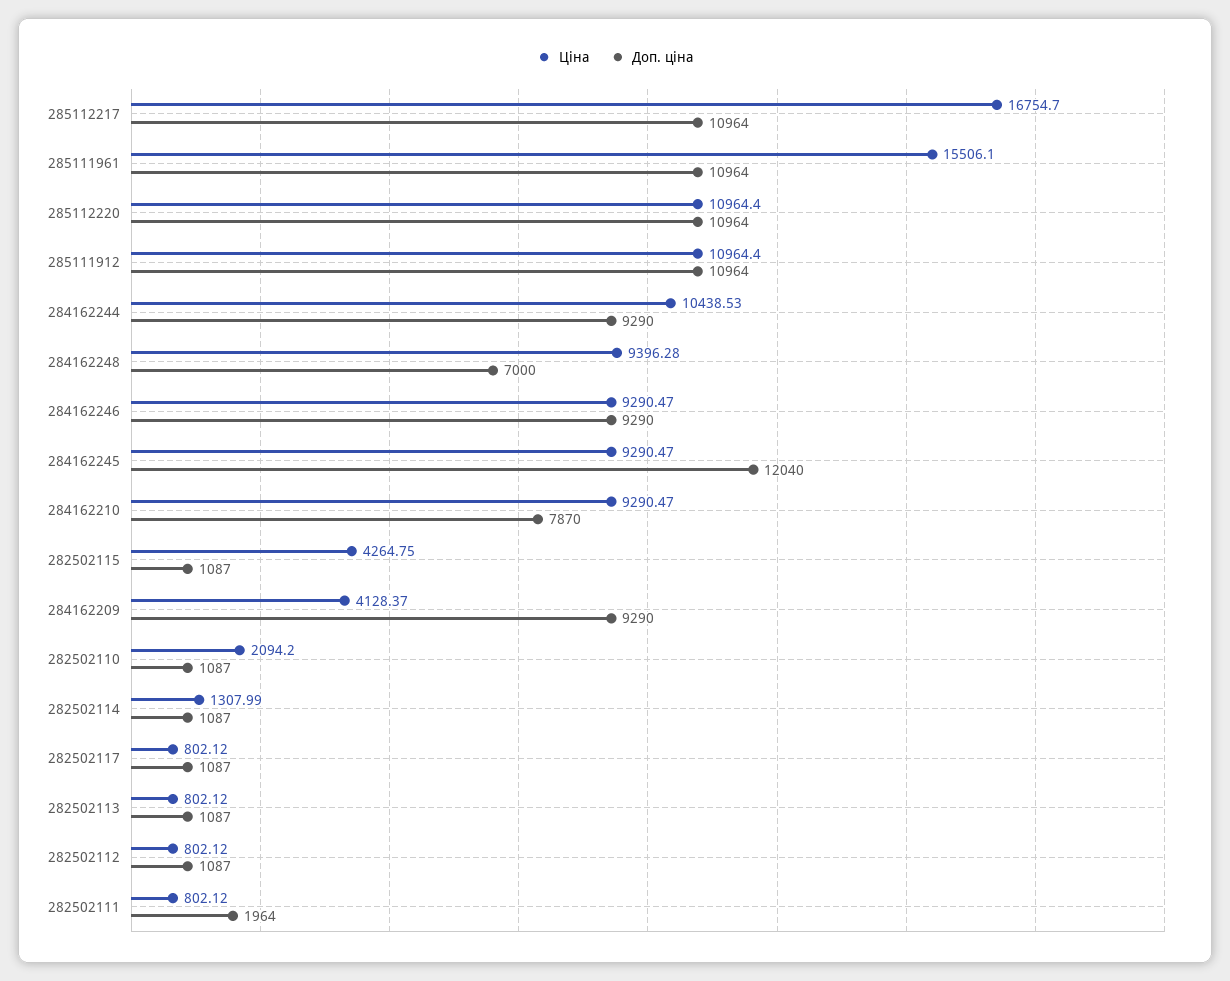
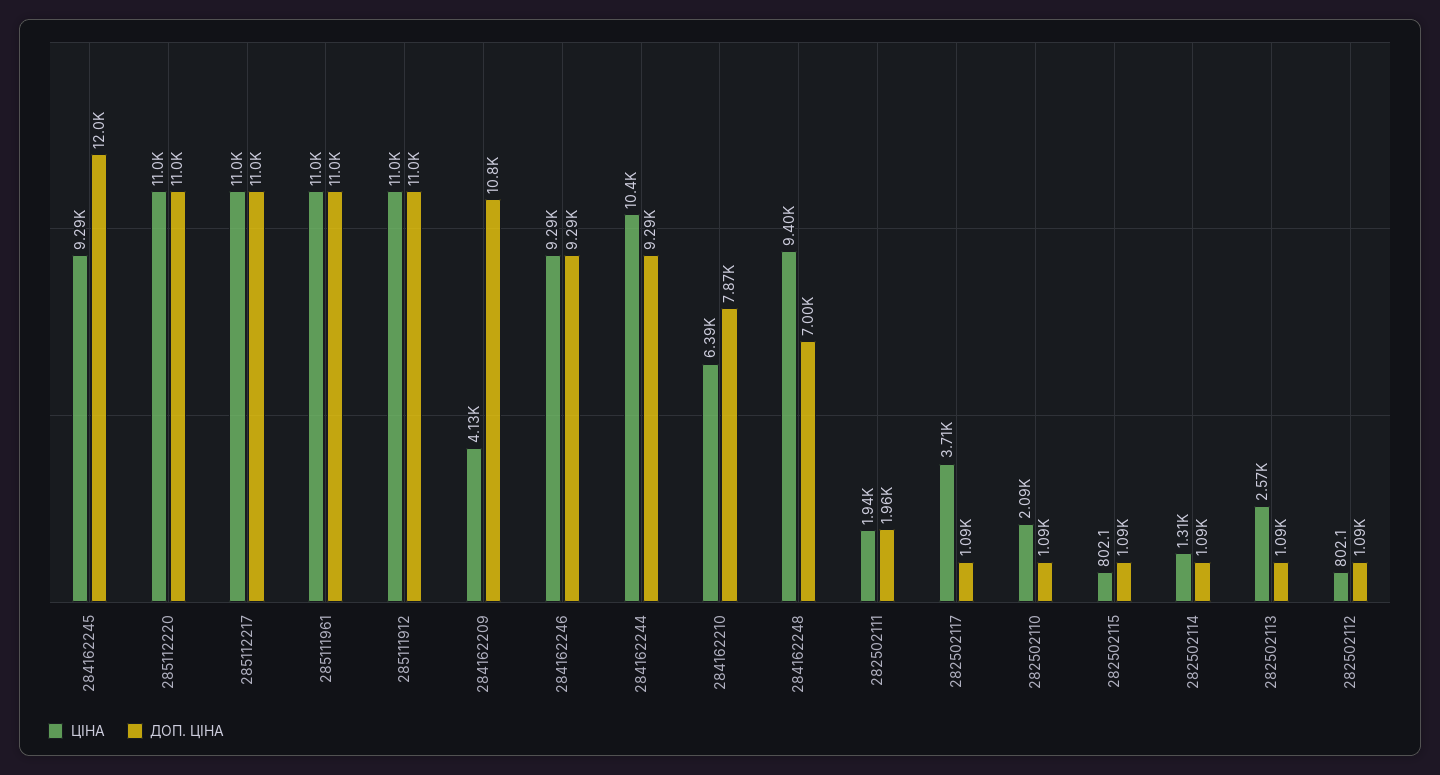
  {
    "Ціна": {
-     "285112217": 16754.7,
+     "285112217": 11000,
-     "285111961": 15506.1,
+     "285111961": 11000,
      "285112220": 10964.4,
      "285111912": 10964.4,
      "284162244": 10438.53,
      "284162248": 9396.28,
      "284162246": 9290.47,
      "284162245": 9290.47,
-     "284162210": 9290.47,
+     "284162210": 6390,
-     "282502115": 4264.75,
+     "282502115": 802.1,
      "284162209": 4128.37,
      "282502110": 2094.2,
      "282502114": 1307.99,
-     "282502117": 802.12,
+     "282502117": 3710,
-     "282502113": 802.12,
+     "282502113": 2570,
      "282502112": 802.12,
-     "282502111": 802.12
+     "282502111": 1940
    },
    "Доп. ціна": {
      "285112217": 10964,
      "285111961": 10964,
      "285112220": 10964,
      "285111912": 10964,
      "284162244": 9290,
      "284162248": 7000,
      "284162246": 9290,
      "284162245": 12040,
      "284162210": 7870,
      "282502115": 1087,
-     "284162209": 9290,
+     "284162209": 10800,
      "282502110": 1087,
      "282502114": 1087,
      "282502117": 1087,
      "282502113": 1087,
      "282502112": 1087,
      "282502111": 1964
    }
  }

